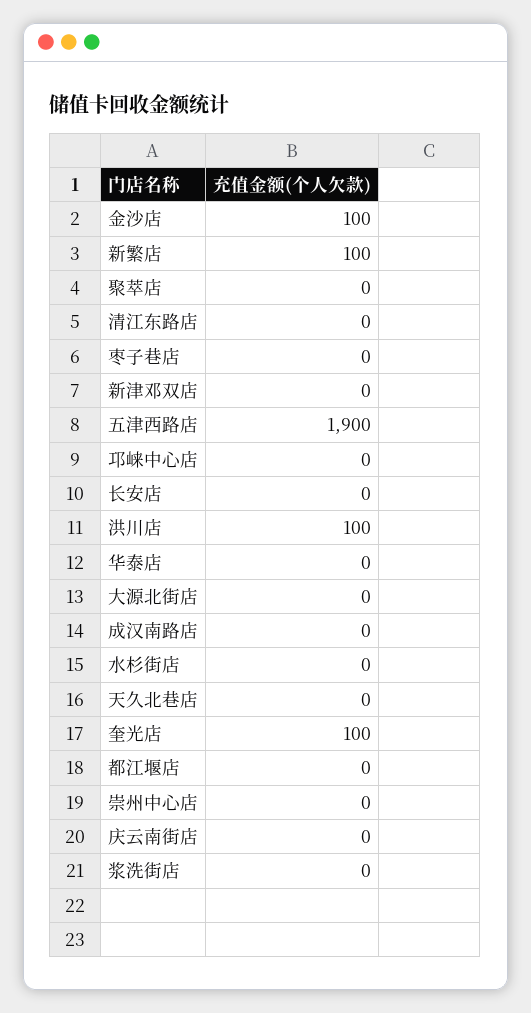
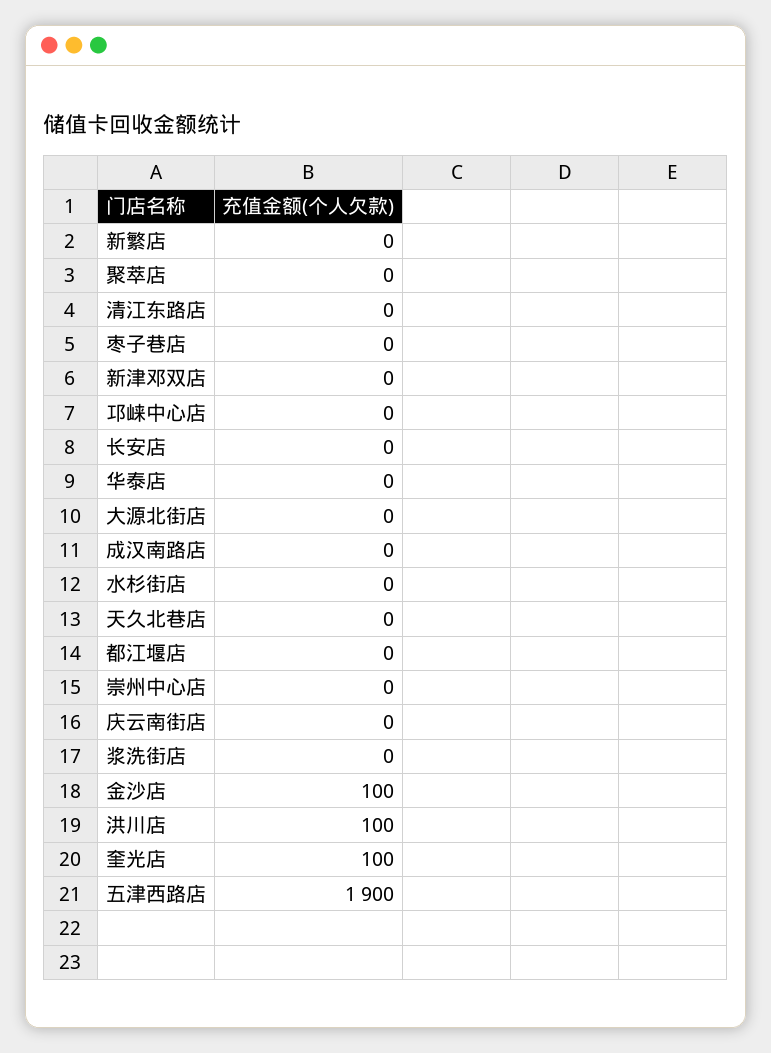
  {
    "金沙店": 100,
-   "新繁店": 100,
+   "新繁店": 0,
    "聚萃店": 0,
    "清江东路店": 0,
    "枣子巷店": 0,
    "新津邓双店": 0,
    "五津西路店": 1900,
    "邛崃中心店": 0,
    "长安店": 0,
    "洪川店": 100,
    "华泰店": 0,
    "大源北街店": 0,
    "成汉南路店": 0,
    "水杉街店": 0,
    "天久北巷店": 0,
    "奎光店": 100,
    "都江堰店": 0,
    "崇州中心店": 0,
    "庆云南街店": 0,
    "浆洗街店": 0
  }

